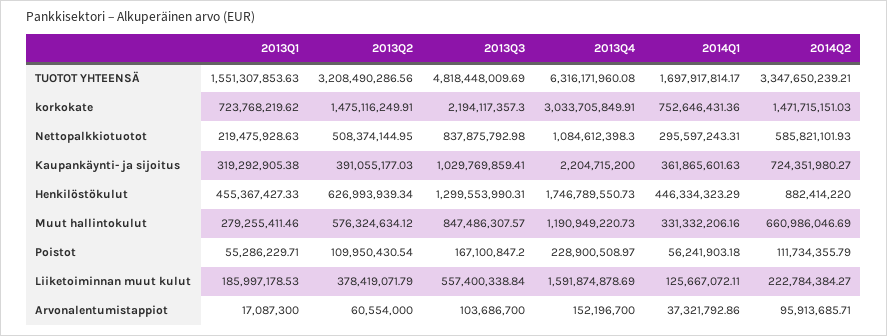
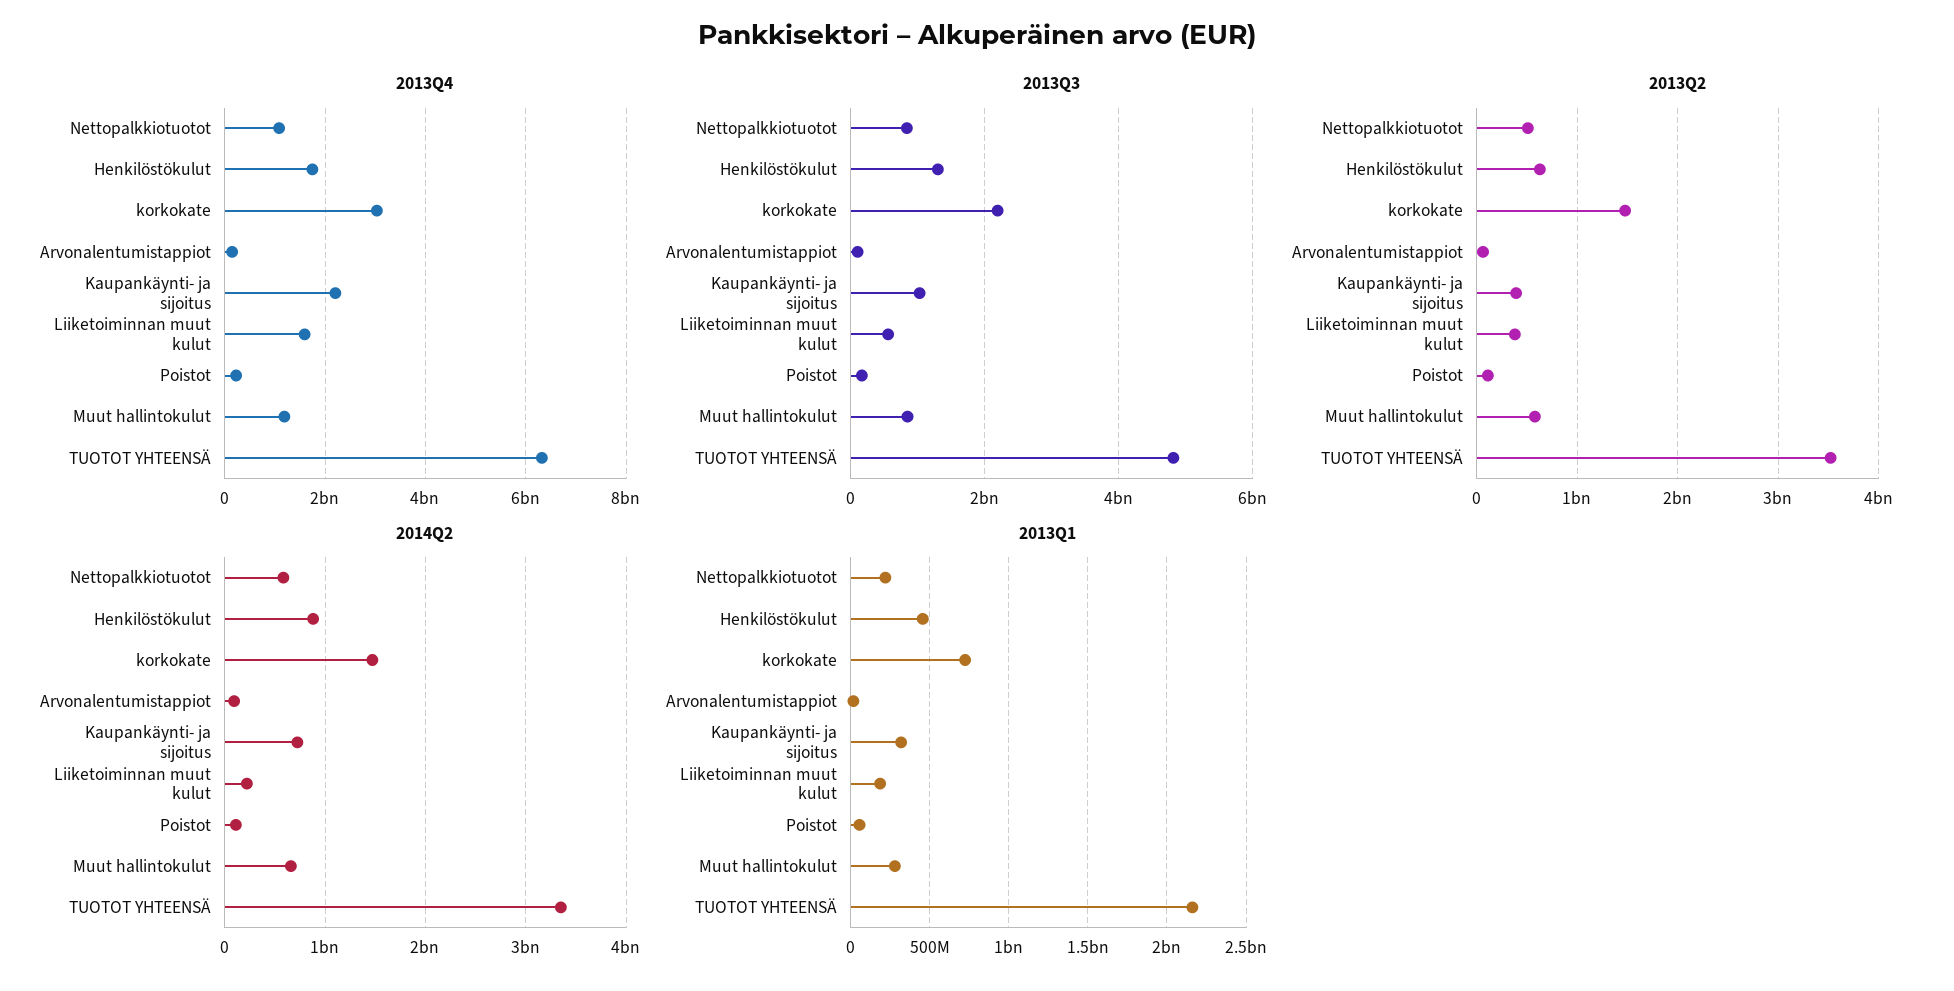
  {
    "2013Q1": {
-     "TUOTOT YHTEENSÄ": 1551307853.63,
+     "TUOTOT YHTEENSÄ": 2150000000,
      "korkokate": 723768219.62,
      "Nettopalkkiotuotot": 219475928.63,
      "Kaupankäynti- ja sijoitus": 319292905.38,
      "Henkilöstökulut": 455367427.33,
      "Muut hallintokulut": 279255411.46,
      "Poistot": 55286229.71,
      "Liiketoiminnan muut kulut": 185997178.53,
      "Arvonalentumistappiot": 17087300
    },
    "2013Q2": {
-     "TUOTOT YHTEENSÄ": 3208490286.56,
+     "TUOTOT YHTEENSÄ": 3500000000,
      "korkokate": 1475116249.91,
      "Nettopalkkiotuotot": 508374144.95,
      "Kaupankäynti- ja sijoitus": 391055177.03,
      "Henkilöstökulut": 626993939.34,
      "Muut hallintokulut": 576324634.12,
      "Poistot": 109950430.54,
      "Liiketoiminnan muut kulut": 378419071.79,
      "Arvonalentumistappiot": 60554000
    },
    "2013Q3": {
      "TUOTOT YHTEENSÄ": 4818448009.69,
      "korkokate": 2194117357.3,
      "Nettopalkkiotuotot": 837875792.98,
      "Kaupankäynti- ja sijoitus": 1029769859.41,
      "Henkilöstökulut": 1299553990.31,
      "Muut hallintokulut": 847486307.57,
      "Poistot": 167100847.2,
      "Liiketoiminnan muut kulut": 557400338.84,
      "Arvonalentumistappiot": 103686700
    },
    "2013Q4": {
      "TUOTOT YHTEENSÄ": 6316171960.08,
      "korkokate": 3033705849.91,
      "Nettopalkkiotuotot": 1084612398.3,
      "Kaupankäynti- ja sijoitus": 2204715200,
      "Henkilöstökulut": 1746789550.73,
      "Muut hallintokulut": 1190949220.73,
      "Poistot": 228900508.97,
      "Liiketoiminnan muut kulut": 1591874878.69,
      "Arvonalentumistappiot": 152196700
    },
-   "2014Q1": {
-     "TUOTOT YHTEENSÄ": 1697917814.17,
-     "korkokate": 752646431.36,
-     "Nettopalkkiotuotot": 295597243.31,
-     "Kaupankäynti- ja sijoitus": 361865601.63,
-     "Henkilöstökulut": 446334323.29,
-     "Muut hallintokulut": 331332206.16,
-     "Poistot": 56241903.18,
-     "Liiketoiminnan muut kulut": 125667072.11,
-     "Arvonalentumistappiot": 37321792.86
-   },
    "2014Q2": {
      "TUOTOT YHTEENSÄ": 3347650239.21,
      "korkokate": 1471715151.03,
      "Nettopalkkiotuotot": 585821101.93,
      "Kaupankäynti- ja sijoitus": 724351980.27,
      "Henkilöstökulut": 882414220,
      "Muut hallintokulut": 660986046.69,
      "Poistot": 111734355.79,
      "Liiketoiminnan muut kulut": 222784384.27,
      "Arvonalentumistappiot": 95913685.71
    }
  }

